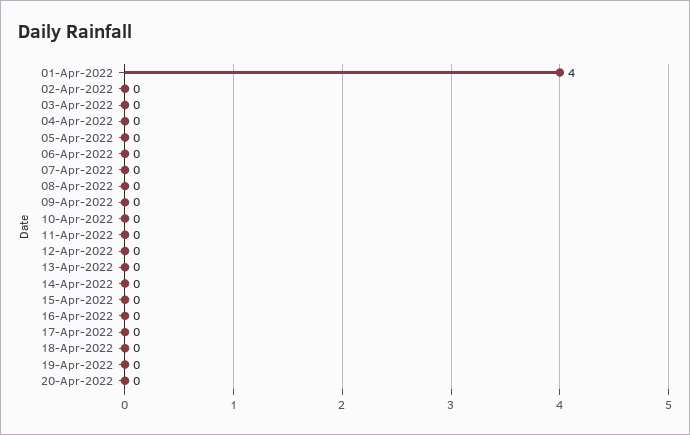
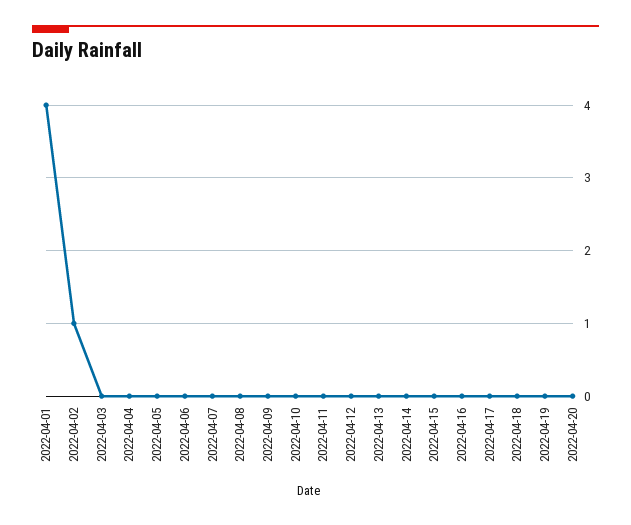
  {
    "01-Apr-2022": 4,
-   "02-Apr-2022": 0,
+   "02-Apr-2022": 1,
    "03-Apr-2022": 0,
    "04-Apr-2022": 0,
    "05-Apr-2022": 0,
    "06-Apr-2022": 0,
    "07-Apr-2022": 0,
    "08-Apr-2022": 0,
    "09-Apr-2022": 0,
    "10-Apr-2022": 0,
    "11-Apr-2022": 0,
    "12-Apr-2022": 0,
    "13-Apr-2022": 0,
    "14-Apr-2022": 0,
    "15-Apr-2022": 0,
    "16-Apr-2022": 0,
    "17-Apr-2022": 0,
    "18-Apr-2022": 0,
    "19-Apr-2022": 0,
    "20-Apr-2022": 0
  }

